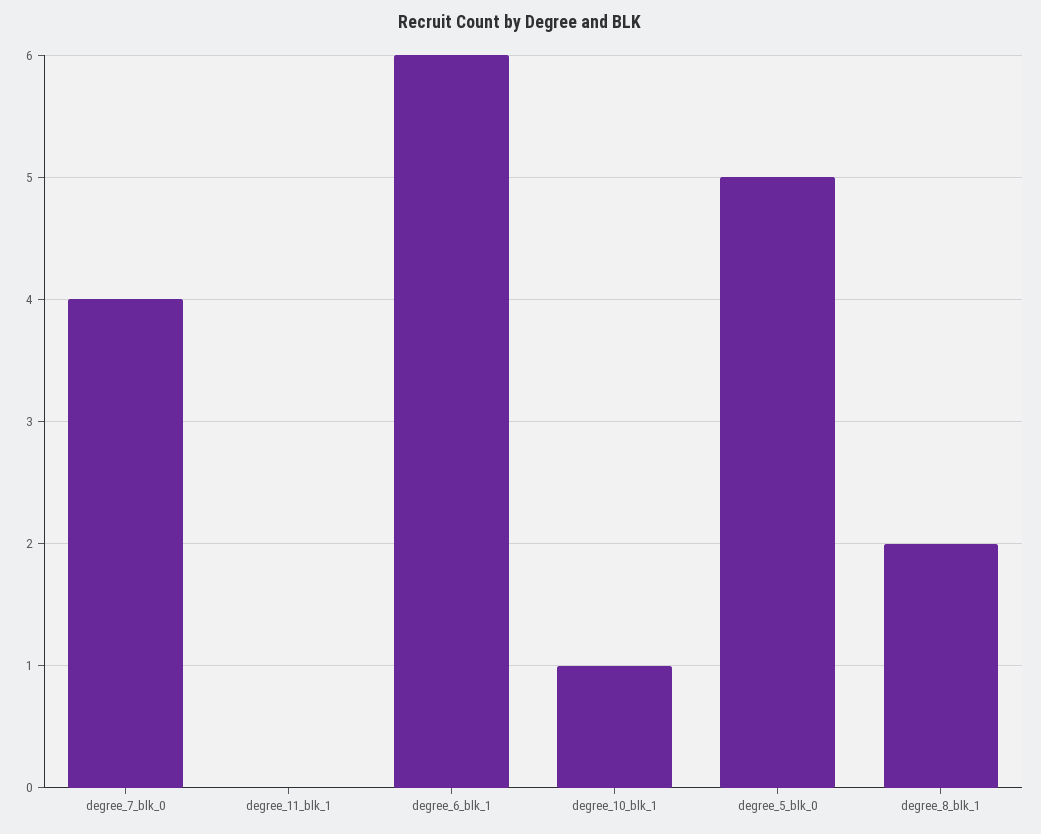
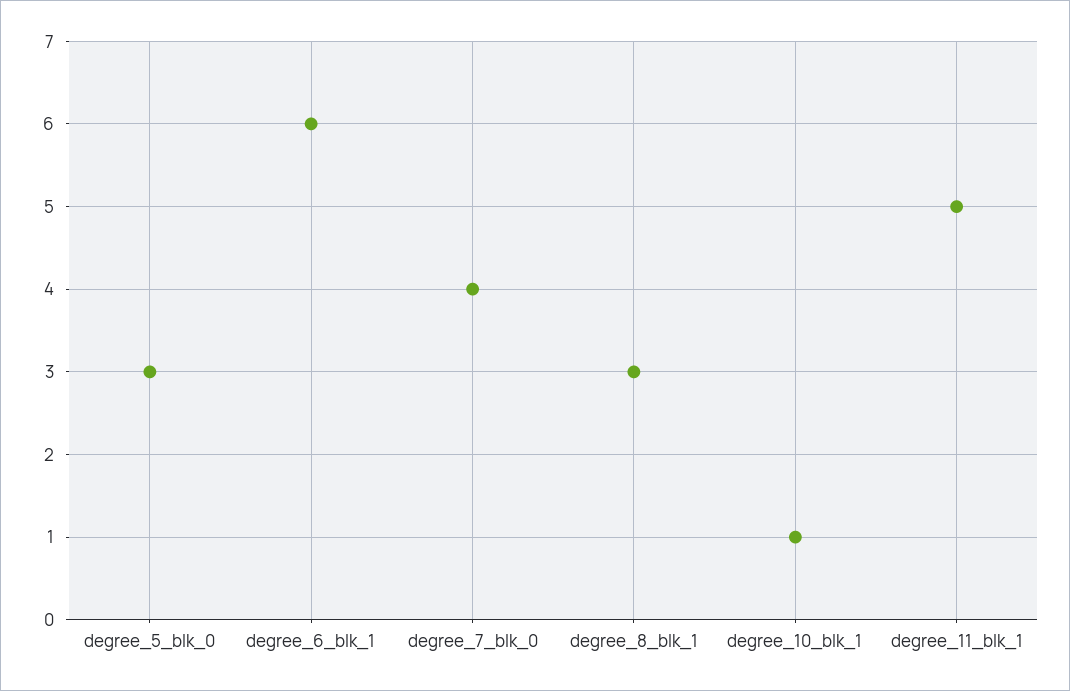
  {
    "degree_7_blk_0": 4,
-   "degree_11_blk_1": 0,
+   "degree_11_blk_1": 5,
    "degree_6_blk_1": 6,
    "degree_10_blk_1": 1,
-   "degree_5_blk_0": 5,
+   "degree_5_blk_0": 3,
-   "degree_8_blk_1": 2
+   "degree_8_blk_1": 3
  }

